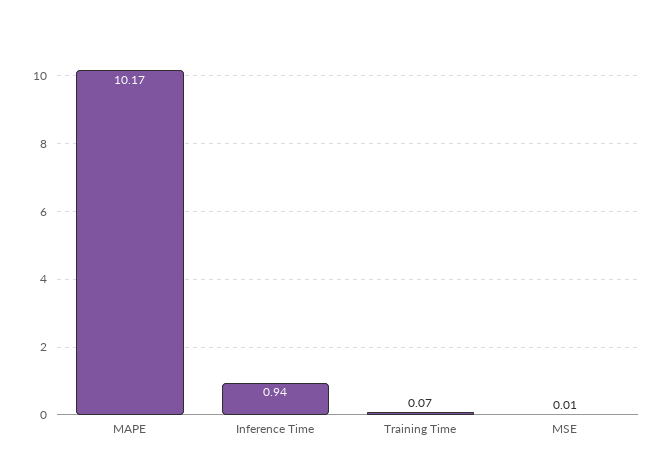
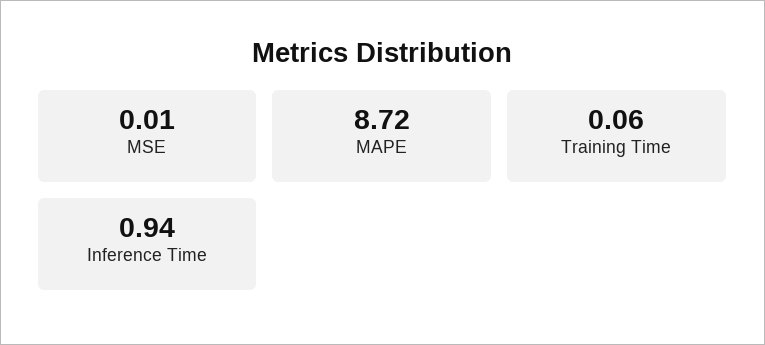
  {
-   "MAPE": 10.17,
+   "MAPE": 8.72,
    "Inference Time": 0.94,
-   "Training Time": 0.07,
+   "Training Time": 0.06,
    "MSE": 0.01
  }

